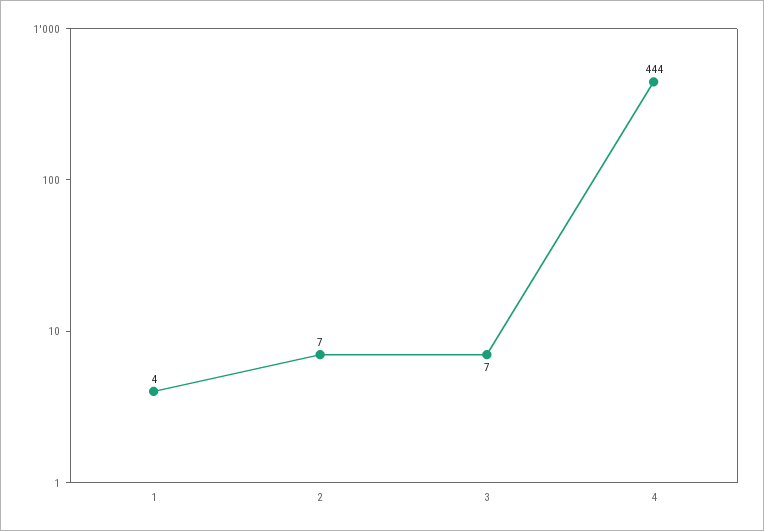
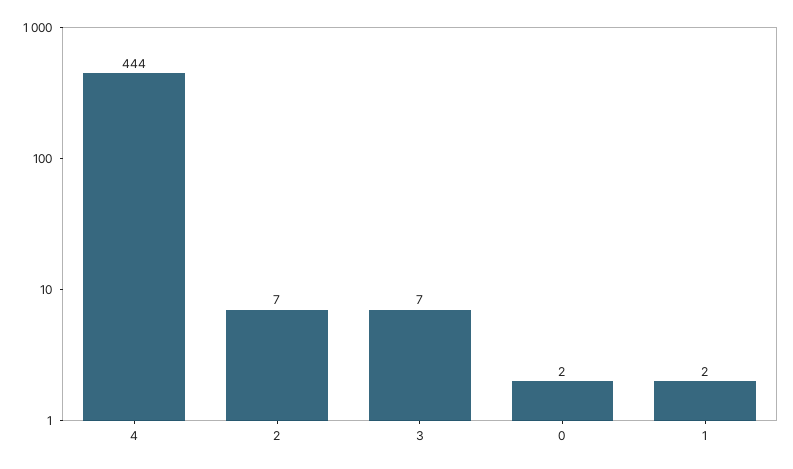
  {
-   "1": 4,
+   "1": 2,
    "2": 7,
    "3": 7,
-   "4": 444
+   "4": 444,
+   "0": 2
  }

